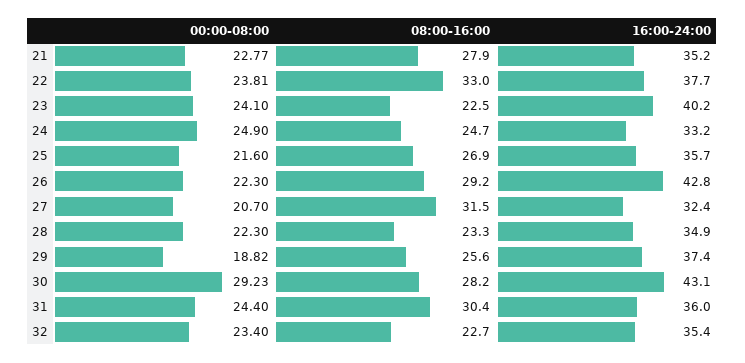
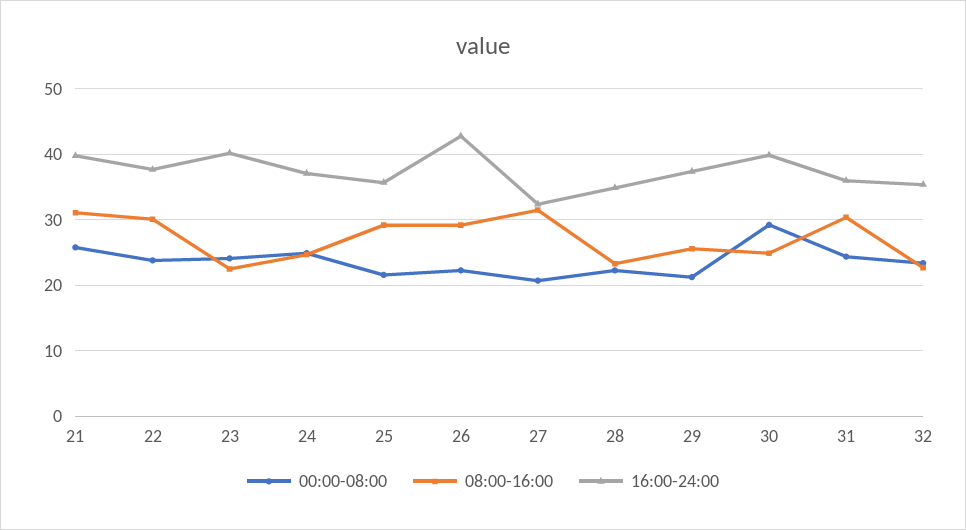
  {
    "00:00-08:00": {
-     "21": 22.77,
+     "21": 26,
      "22": 23.81,
      "23": 24.1,
      "24": 24.9,
      "25": 21.6,
      "26": 22.3,
      "27": 20.7,
      "28": 22.3,
-     "29": 18.82,
+     "29": 21,
      "30": 29.23,
      "31": 24.4,
      "32": 23.4
    },
    "08:00-16:00": {
-     "21": 27.9,
+     "21": 31,
-     "22": 33,
+     "22": 30,
      "23": 22.5,
      "24": 24.7,
-     "25": 26.9,
+     "25": 29,
      "26": 29.2,
      "27": 31.5,
      "28": 23.3,
      "29": 25.6,
-     "30": 28.2,
+     "30": 25,
      "31": 30.4,
      "32": 22.7
    },
    "16:00-24:00": {
-     "21": 35.2,
+     "21": 40,
      "22": 37.7,
      "23": 40.2,
-     "24": 33.2,
+     "24": 37,
      "25": 35.7,
      "26": 42.8,
      "27": 32.4,
      "28": 34.9,
      "29": 37.4,
-     "30": 43.1,
+     "30": 40,
      "31": 36,
      "32": 35.4
    }
  }

